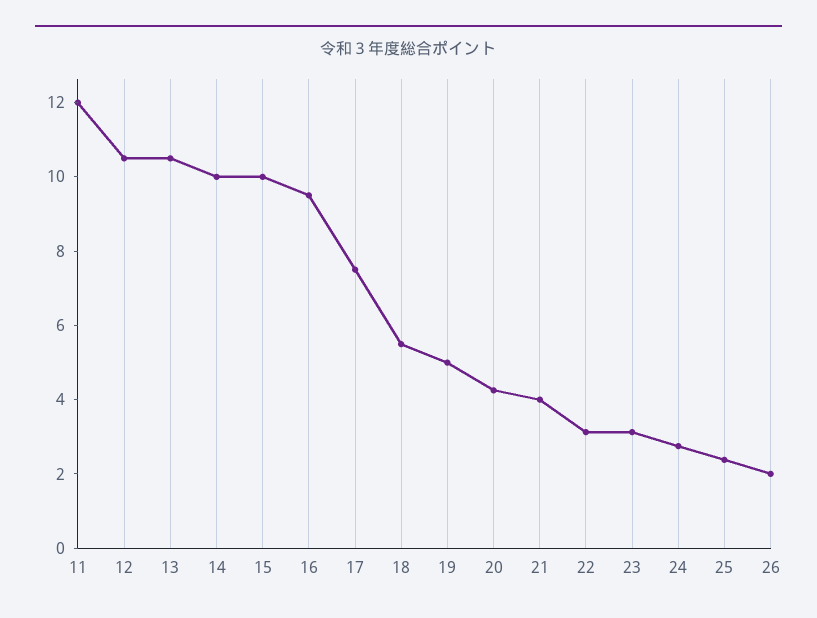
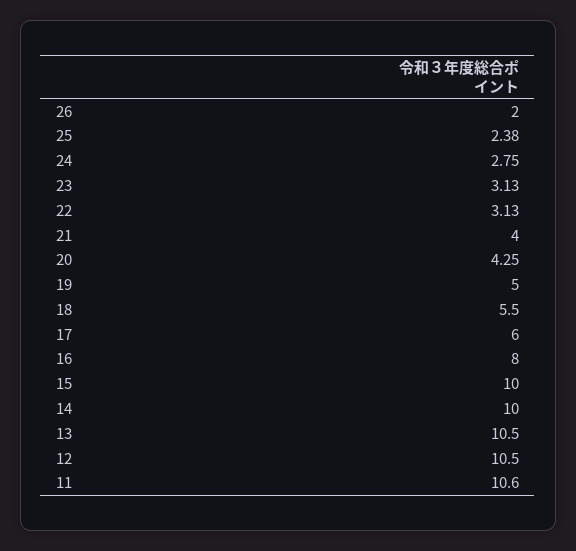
  {
-   "11": 12,
+   "11": 10.6,
    "12": 10.5,
    "13": 10.5,
    "14": 10,
    "15": 10,
-   "16": 9.5,
+   "16": 8,
-   "17": 7.5,
+   "17": 6,
    "18": 5.5,
    "19": 5,
    "20": 4.25,
    "21": 4,
    "22": 3.13,
    "23": 3.13,
    "24": 2.75,
    "25": 2.38,
    "26": 2
  }

